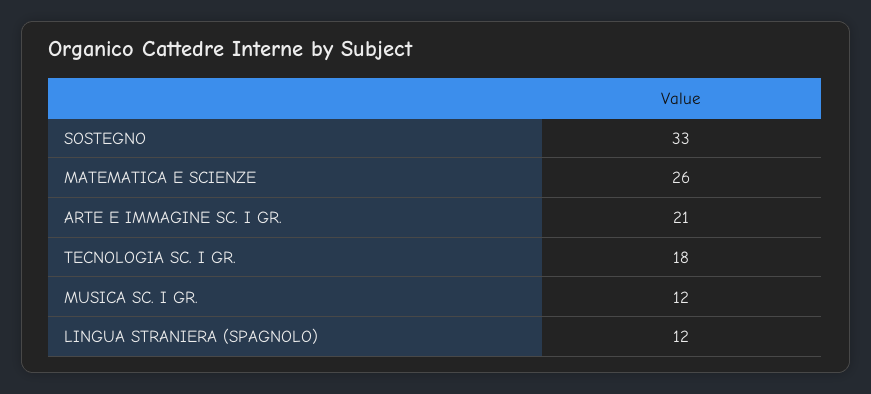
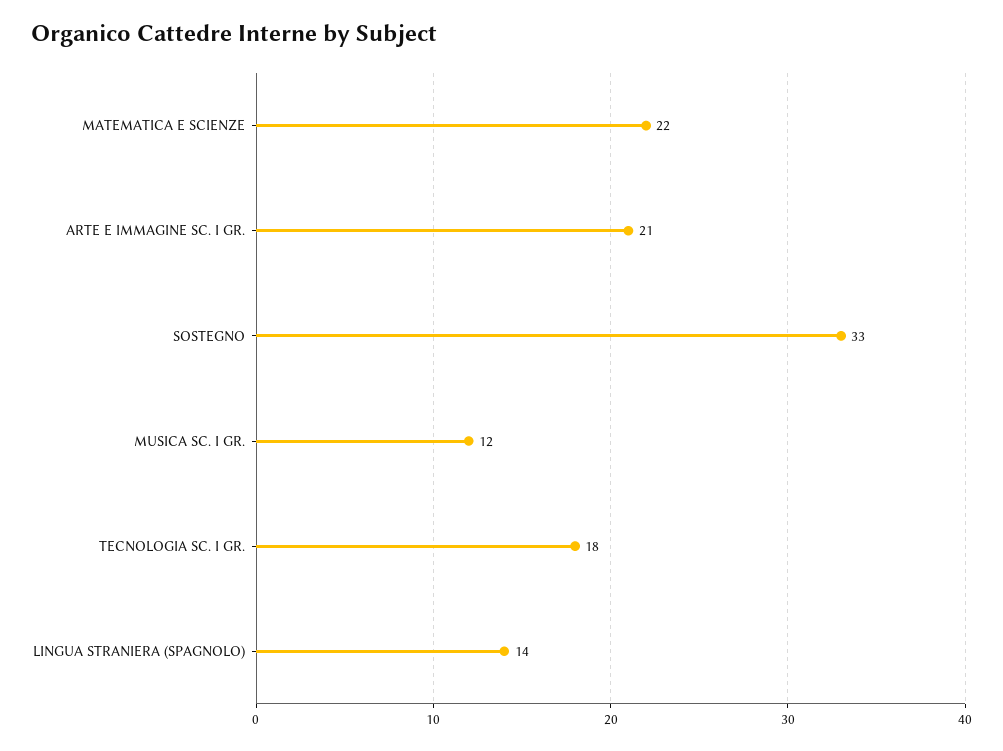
  {
    "SOSTEGNO": 33,
-   "MATEMATICA E SCIENZE": 26,
+   "MATEMATICA E SCIENZE": 22,
    "ARTE E IMMAGINE SC. I GR.": 21,
    "TECNOLOGIA SC. I GR.": 18,
    "MUSICA SC. I GR.": 12,
-   "LINGUA STRANIERA (SPAGNOLO)": 12
+   "LINGUA STRANIERA (SPAGNOLO)": 14
  }

